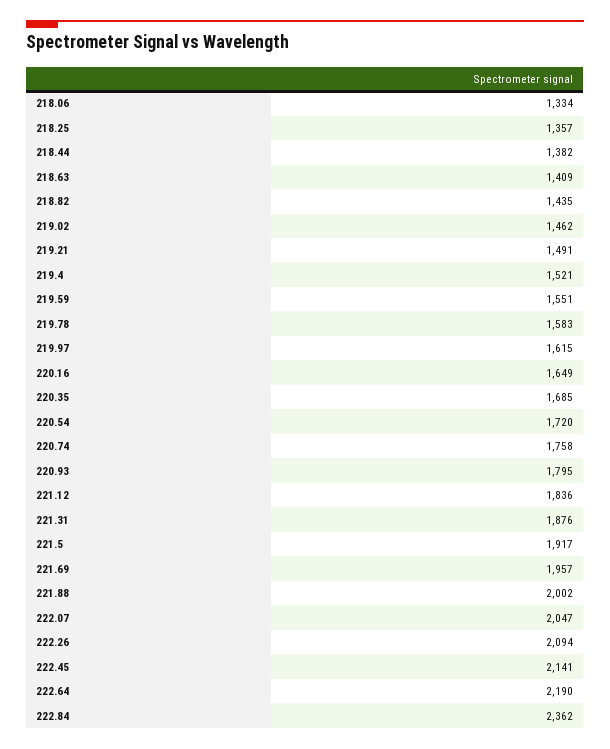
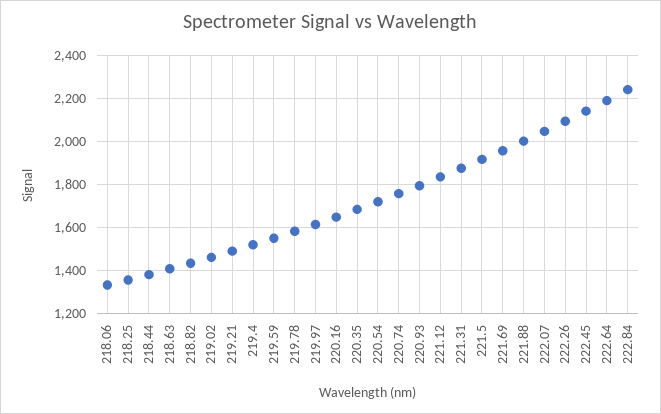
  {
    "218.06": 1334,
    "218.25": 1357,
    "218.44": 1382,
    "218.63": 1409,
    "218.82": 1435,
    "219.02": 1462,
    "219.21": 1491,
    "219.4": 1521,
    "219.59": 1551,
    "219.78": 1583,
    "219.97": 1615,
    "220.16": 1649,
    "220.35": 1685,
    "220.54": 1720,
    "220.74": 1758,
    "220.93": 1795,
    "221.12": 1836,
    "221.31": 1876,
    "221.5": 1917,
    "221.69": 1957,
    "221.88": 2002,
    "222.07": 2047,
    "222.26": 2094,
    "222.45": 2141,
    "222.64": 2190,
-   "222.84": 2362
+   "222.84": 2250
  }

